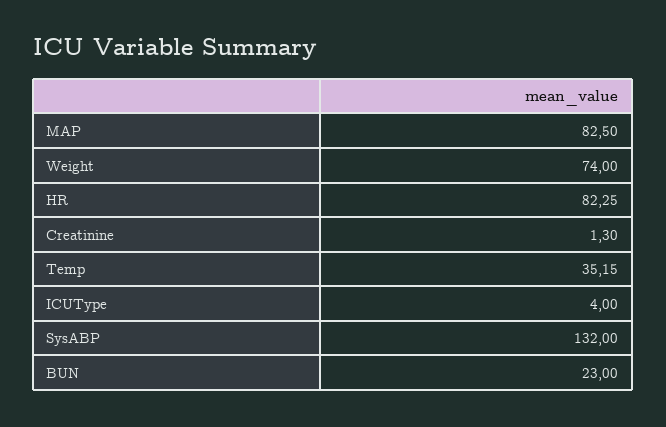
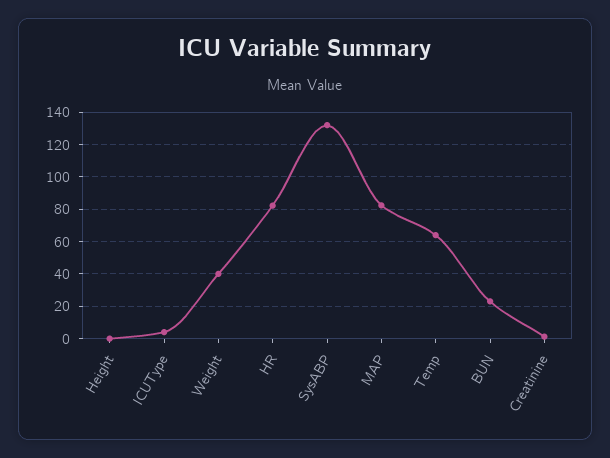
  {
    "MAP": 82.5,
-   "Weight": 74,
+   "Weight": 40,
    "HR": 82.25,
    "Creatinine": 1.3,
-   "Temp": 35.15,
+   "Temp": 65,
    "ICUType": 4,
    "SysABP": 132,
-   "BUN": 23
+   "BUN": 23,
+   "Height": 0
  }

